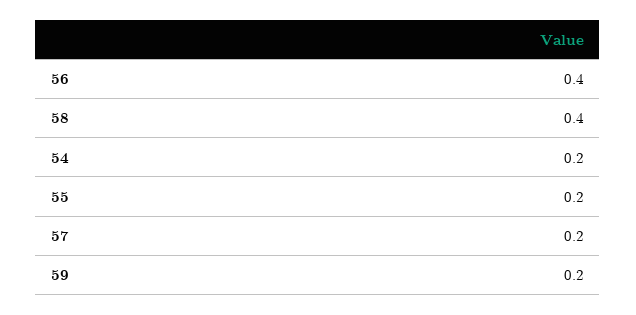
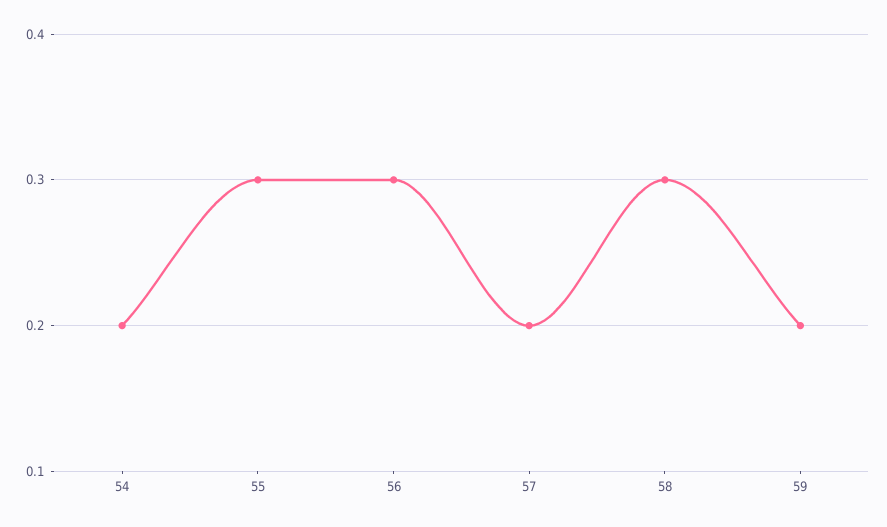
  {
-   "56": 0.4,
+   "56": 0.3,
-   "58": 0.4,
+   "58": 0.3,
    "54": 0.2,
-   "55": 0.2,
+   "55": 0.3,
    "57": 0.2,
    "59": 0.2
  }

